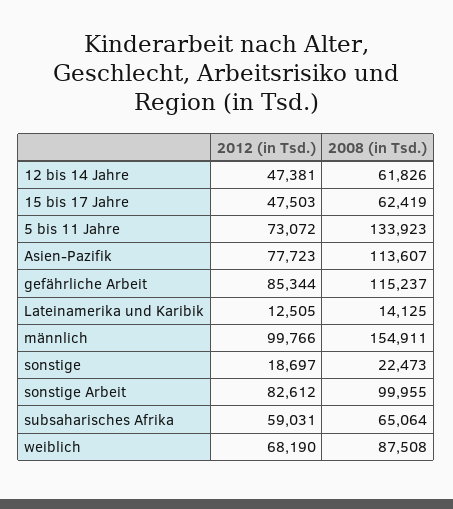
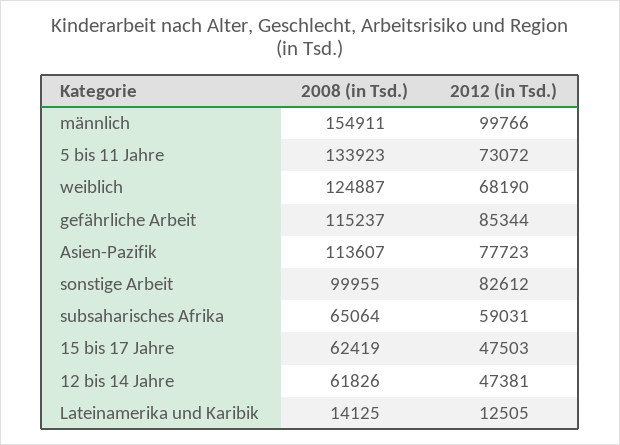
  {
    "2012 (in Tsd.)": {
      "12 bis 14 Jahre": 47381,
      "15 bis 17 Jahre": 47503,
      "5 bis 11 Jahre": 73072,
      "Asien-Pazifik": 77723,
      "gefährliche Arbeit": 85344,
      "Lateinamerika und Karibik": 12505,
      "männlich": 99766,
-     "sonstige": 18697,
      "sonstige Arbeit": 82612,
      "subsaharisches Afrika": 59031,
      "weiblich": 68190
    },
    "2008 (in Tsd.)": {
      "12 bis 14 Jahre": 61826,
      "15 bis 17 Jahre": 62419,
      "5 bis 11 Jahre": 133923,
      "Asien-Pazifik": 113607,
      "gefährliche Arbeit": 115237,
      "Lateinamerika und Karibik": 14125,
      "männlich": 154911,
-     "sonstige": 22473,
      "sonstige Arbeit": 99955,
      "subsaharisches Afrika": 65064,
-     "weiblich": 87508
+     "weiblich": 124887
    }
  }

